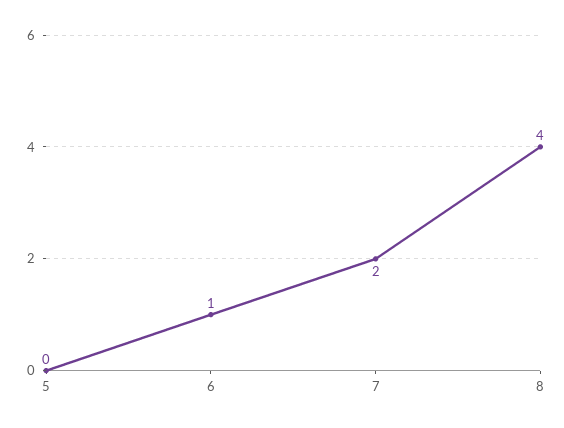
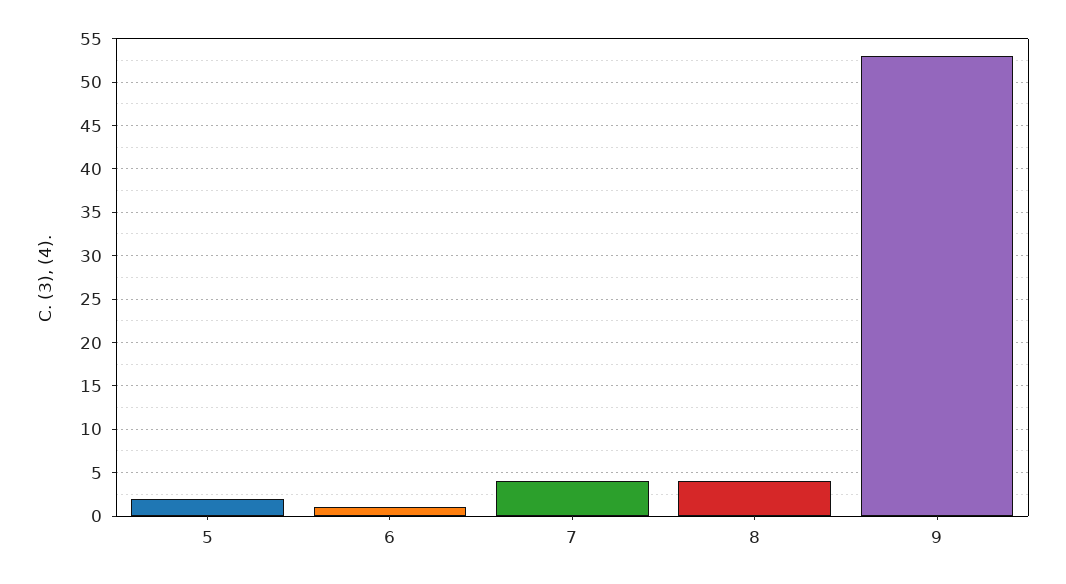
  {
-   "5": 0,
+   "5": 2,
    "6": 1,
-   "7": 2,
+   "7": 4,
-   "8": 4
+   "8": 4,
+   "9": 53
  }

